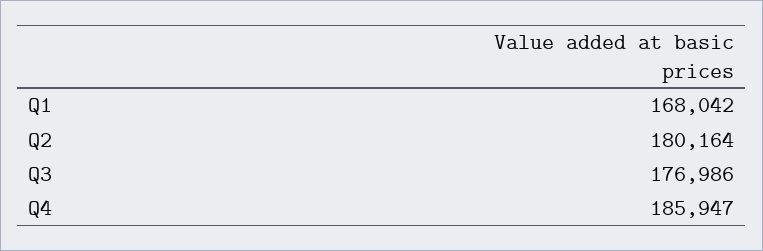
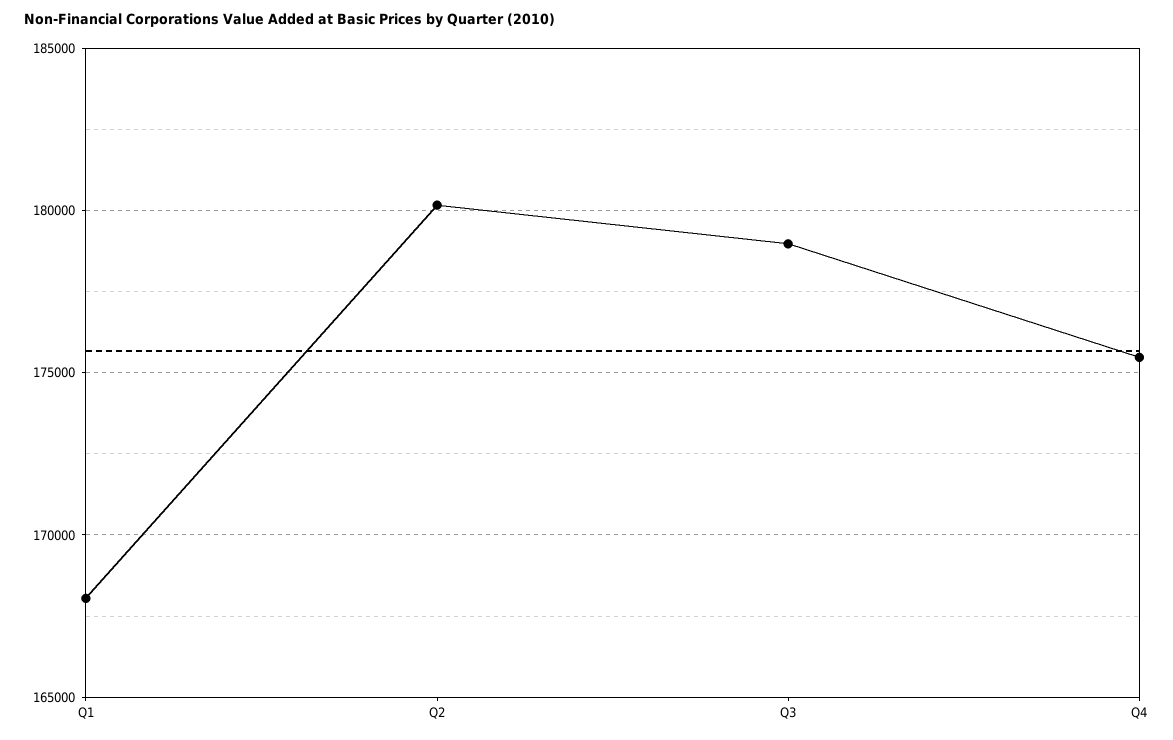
  {
    "Q1": 168042,
    "Q2": 180164,
-   "Q3": 176986,
+   "Q3": 179000,
-   "Q4": 185947
+   "Q4": 175500
  }

